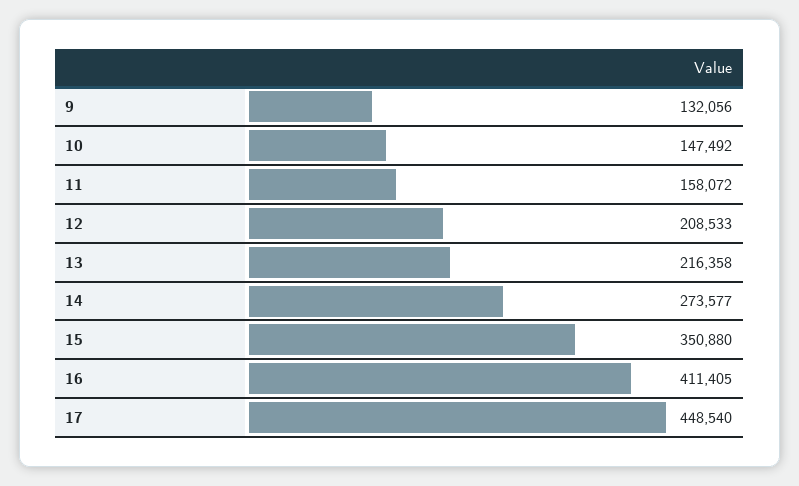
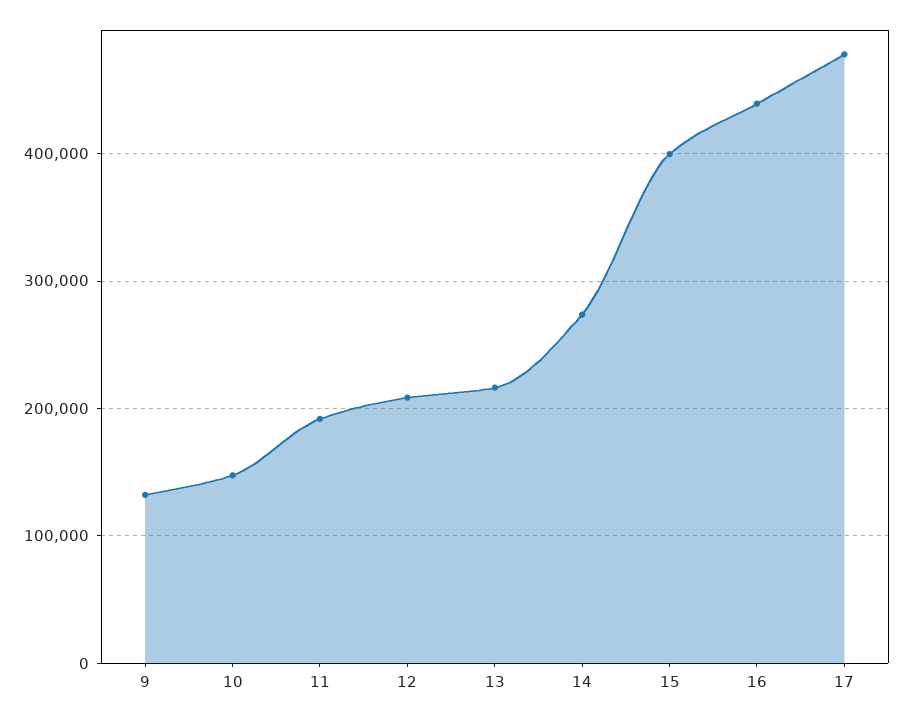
  {
    "9": 132056,
    "10": 147492,
-   "11": 158072,
+   "11": 190000,
    "12": 208533,
    "13": 216358,
    "14": 273577,
-   "15": 350880,
+   "15": 400000,
-   "16": 411405,
+   "16": 440000,
-   "17": 448540
+   "17": 480000
  }

